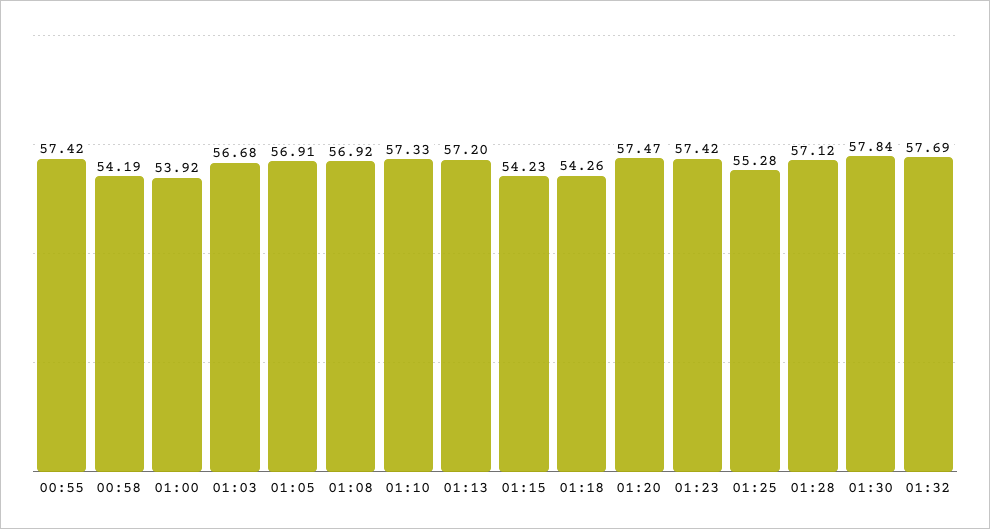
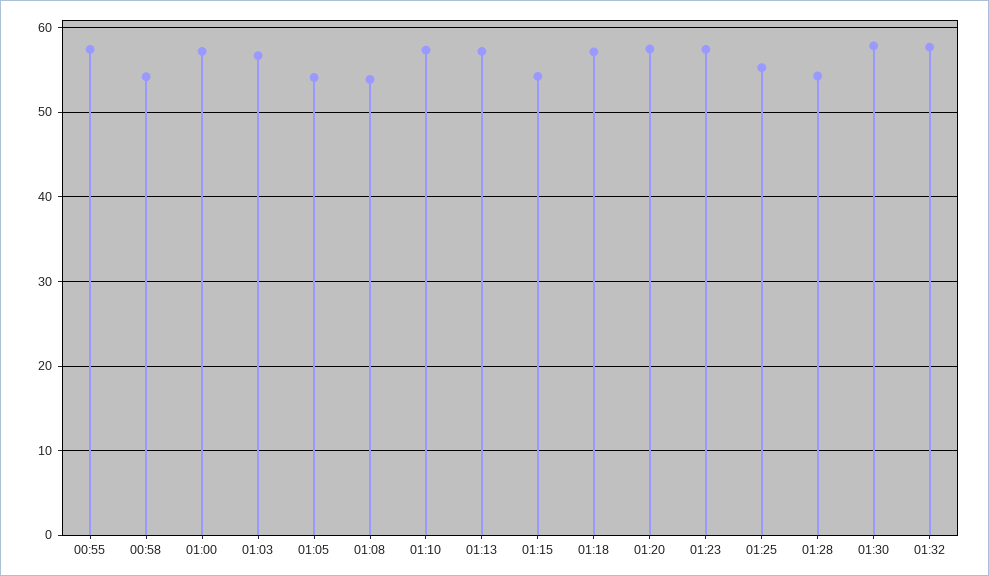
  {
    "00:55": 57.42,
    "00:58": 54.19,
-   "01:00": 53.92,
+   "01:00": 57,
    "01:03": 56.68,
-   "01:05": 56.91,
+   "01:05": 54,
-   "01:08": 56.92,
+   "01:08": 54,
    "01:10": 57.33,
    "01:13": 57.2,
    "01:15": 54.23,
-   "01:18": 54.26,
+   "01:18": 57,
    "01:20": 57.47,
    "01:23": 57.42,
    "01:25": 55.28,
-   "01:28": 57.12,
+   "01:28": 54,
    "01:30": 57.84,
    "01:32": 57.69
  }

